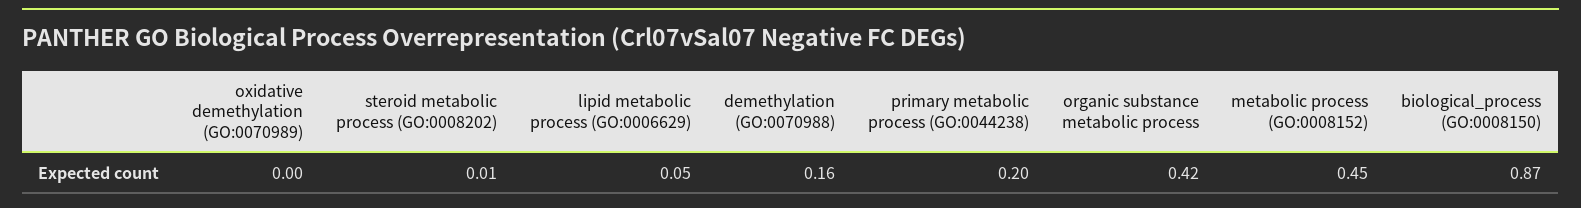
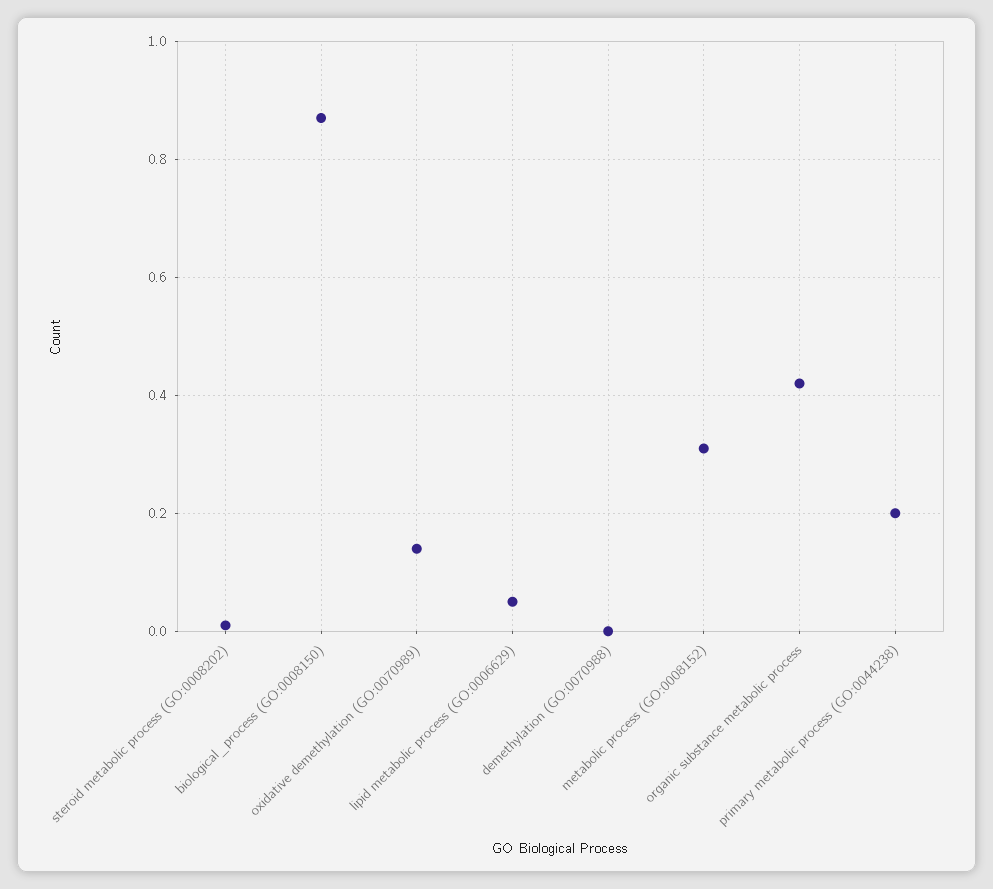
  {
-   "oxidative demethylation (GO:0070989)": 0,
+   "oxidative demethylation (GO:0070989)": 0.15,
    "steroid metabolic process (GO:0008202)": 0.01,
    "lipid metabolic process (GO:0006629)": 0.05,
-   "demethylation (GO:0070988)": 0.16,
+   "demethylation (GO:0070988)": 0,
    "primary metabolic process (GO:0044238)": 0.2,
    "organic substance metabolic process": 0.42,
-   "metabolic process (GO:0008152)": 0.45,
+   "metabolic process (GO:0008152)": 0.3,
    "biological_process (GO:0008150)": 0.87
  }

